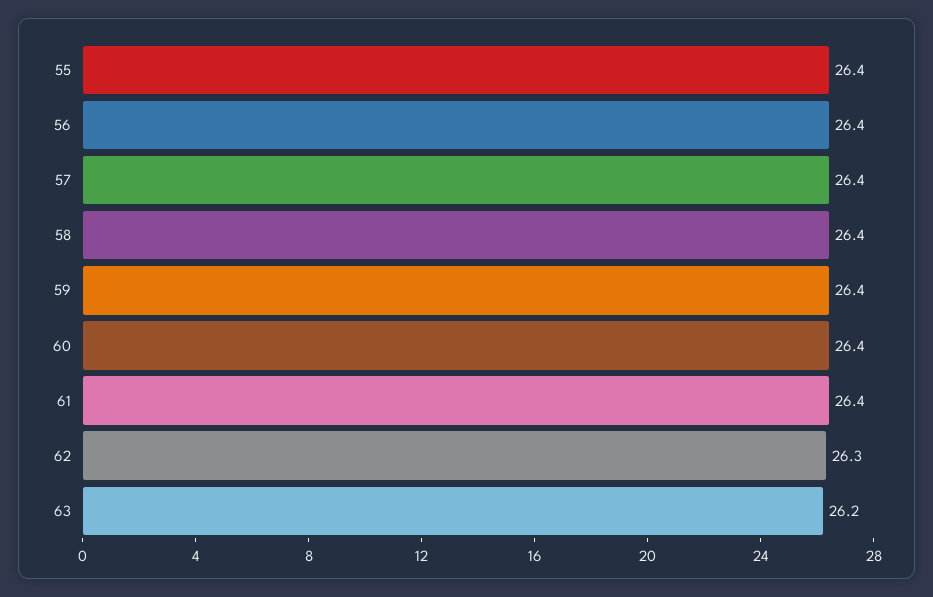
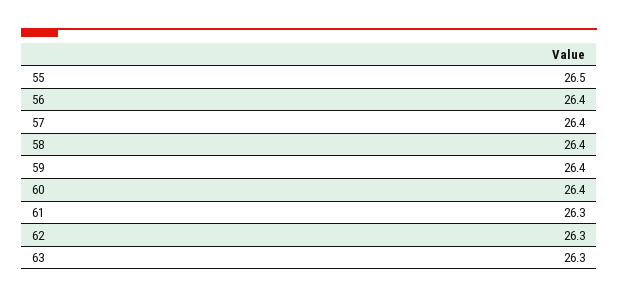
  {
-   "55": 26.4,
+   "55": 26.5,
    "56": 26.4,
    "57": 26.4,
    "58": 26.4,
    "59": 26.4,
    "60": 26.4,
-   "61": 26.4,
+   "61": 26.3,
    "62": 26.3,
-   "63": 26.2
+   "63": 26.3
  }

